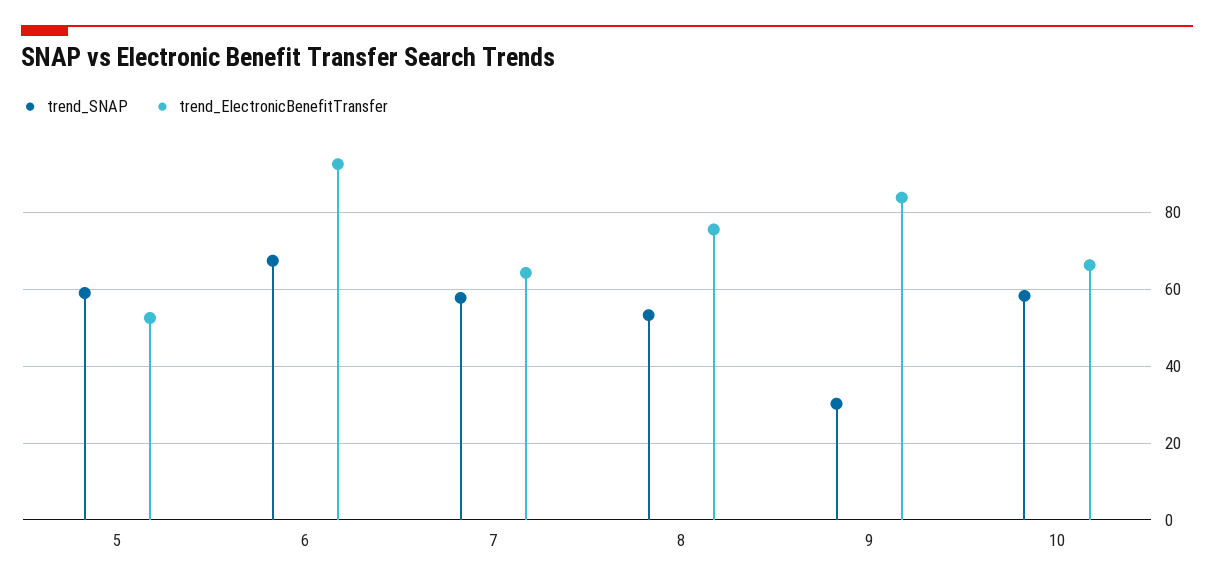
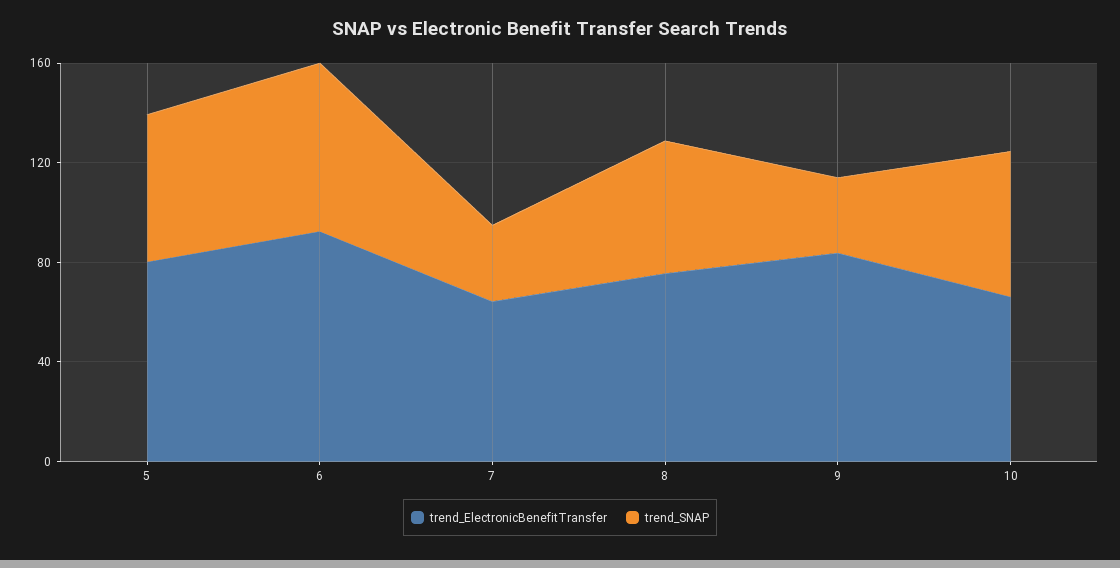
  {
    "trend_SNAP": {
      "5": 60,
      "6": 68,
-     "7": 58,
+     "7": 30,
      "8": 54,
      "9": 30,
      "10": 58
    },
    "trend_ElectronicBenefitTransfer": {
-     "5": 52,
+     "5": 80,
      "6": 92,
      "7": 64,
      "8": 76,
      "9": 84,
      "10": 66
    }
  }

